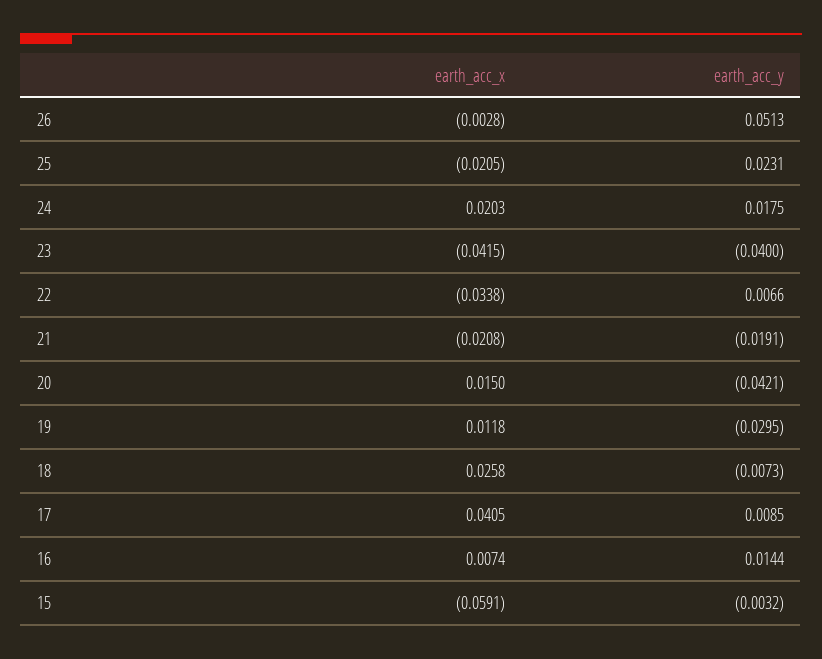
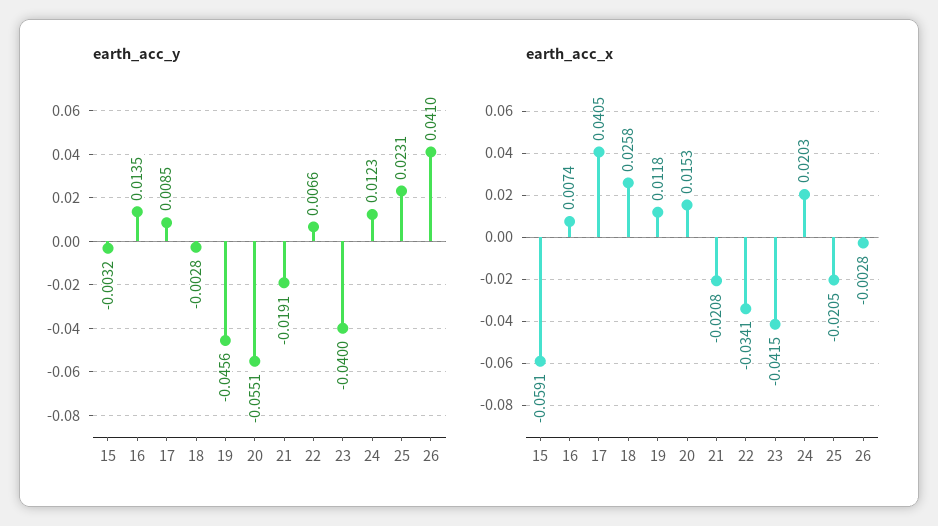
  {
    "earth_acc_x": {
      "26": -0.0028,
      "25": -0.0205,
      "24": 0.0203,
      "23": -0.0415,
-     "22": -0.0338,
+     "22": -0.0341,
      "21": -0.0208,
-     "20": 0.015,
+     "20": 0.0153,
      "19": 0.0118,
      "18": 0.0258,
      "17": 0.0405,
      "16": 0.0074,
      "15": -0.0591
    },
    "earth_acc_y": {
-     "26": 0.0513,
+     "26": 0.041,
      "25": 0.0231,
-     "24": 0.0175,
+     "24": 0.0123,
      "23": -0.04,
      "22": 0.0066,
      "21": -0.0191,
-     "20": -0.0421,
+     "20": -0.0551,
-     "19": -0.0295,
+     "19": -0.0456,
-     "18": -0.0073,
+     "18": -0.0028,
      "17": 0.0085,
-     "16": 0.0144,
+     "16": 0.0135,
      "15": -0.0032
    }
  }

